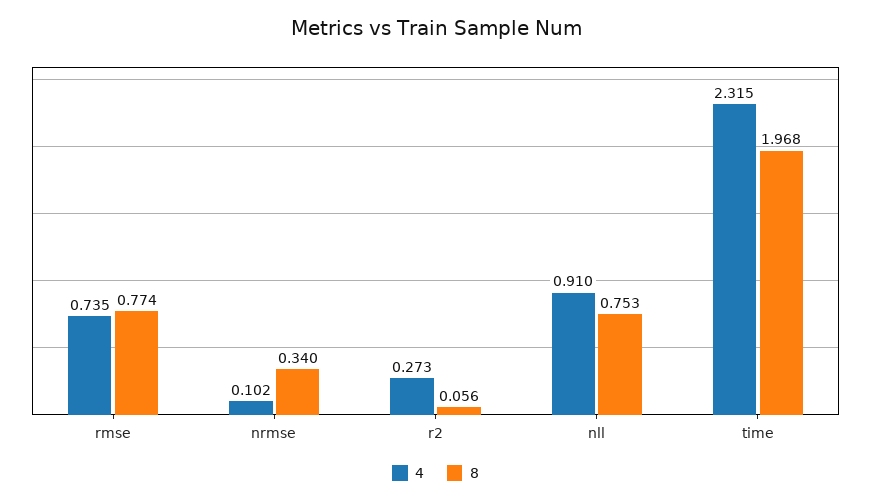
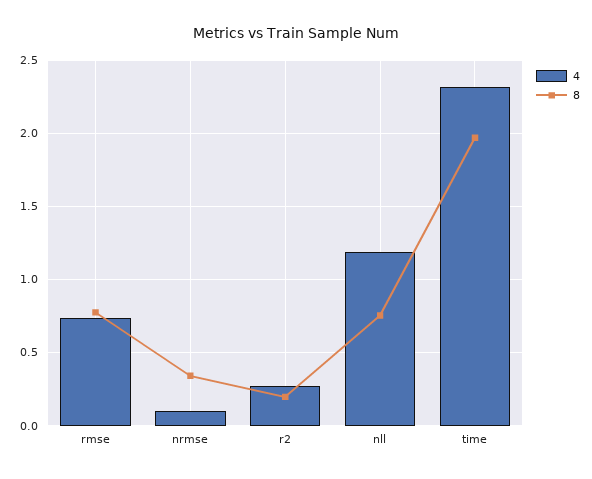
  {
    "4": {
      "rmse": 0.735,
      "nrmse": 0.102,
      "r2": 0.273,
-     "nll": 0.91,
+     "nll": 1.2,
      "time": 2.315
    },
    "8": {
      "rmse": 0.774,
      "nrmse": 0.34,
-     "r2": 0.056,
+     "r2": 0.2,
      "nll": 0.753,
      "time": 1.968
    }
  }

